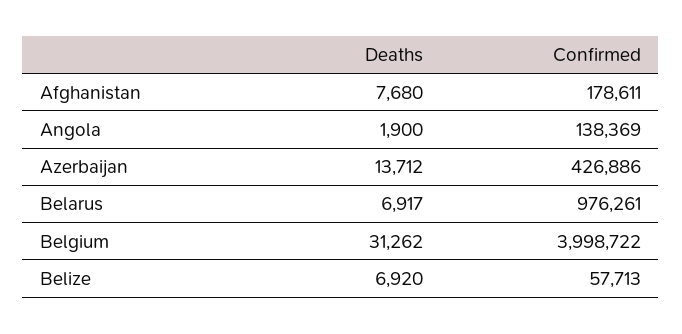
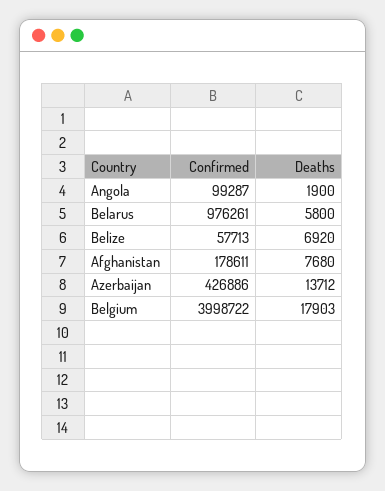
  {
    "Deaths": {
      "Afghanistan": 7680,
      "Angola": 1900,
      "Azerbaijan": 13712,
-     "Belarus": 6917,
+     "Belarus": 5800,
-     "Belgium": 31262,
+     "Belgium": 17903,
      "Belize": 6920
    },
    "Confirmed": {
      "Afghanistan": 178611,
-     "Angola": 138369,
+     "Angola": 99287,
      "Azerbaijan": 426886,
      "Belarus": 976261,
      "Belgium": 3998722,
      "Belize": 57713
    }
  }

